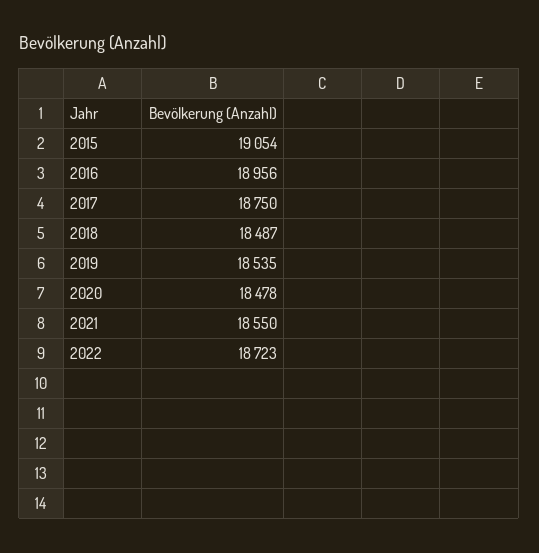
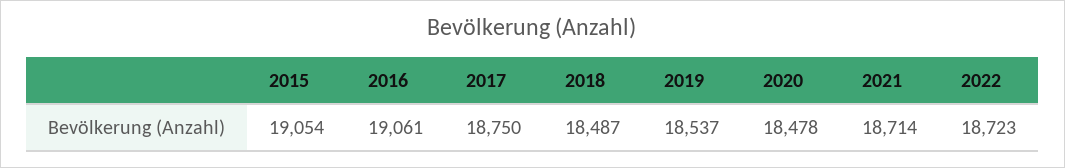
  {
    "2015": 19054,
-   "2016": 18956,
+   "2016": 19061,
    "2017": 18750,
    "2018": 18487,
-   "2019": 18535,
+   "2019": 18537,
    "2020": 18478,
-   "2021": 18550,
+   "2021": 18714,
    "2022": 18723
  }

